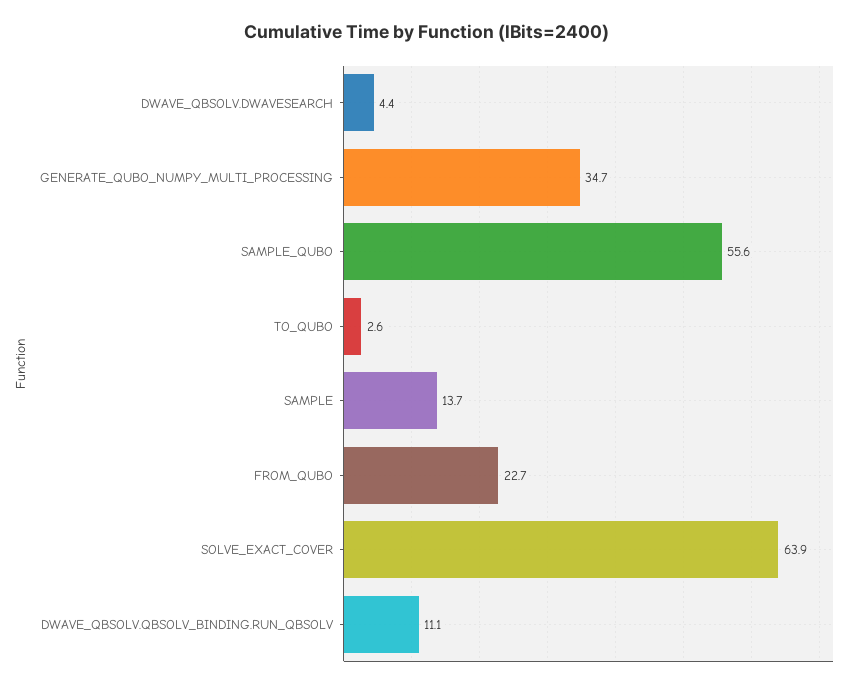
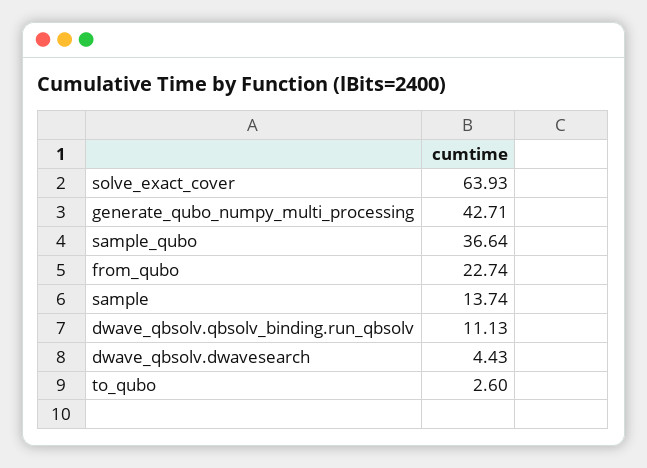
  {
    "DWAVE_QBSOLV.DWAVESEARCH": 4.43,
-   "GENERATE_QUBO_NUMPY_MULTI_PROCESSING": 34.7,
+   "GENERATE_QUBO_NUMPY_MULTI_PROCESSING": 42.71,
-   "SAMPLE_QUBO": 55.6,
+   "SAMPLE_QUBO": 36.64,
    "TO_QUBO": 2.6,
    "SAMPLE": 13.74,
    "FROM_QUBO": 22.74,
    "SOLVE_EXACT_COVER": 63.93,
    "DWAVE_QBSOLV.QBSOLV_BINDING.RUN_QBSOLV": 11.13
  }

